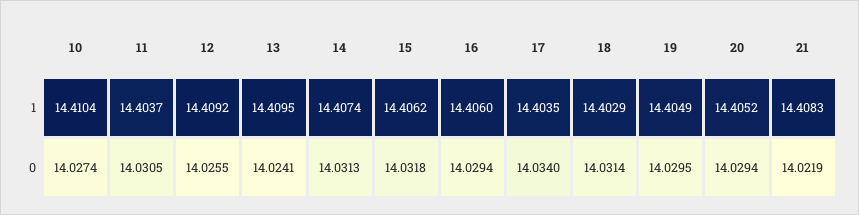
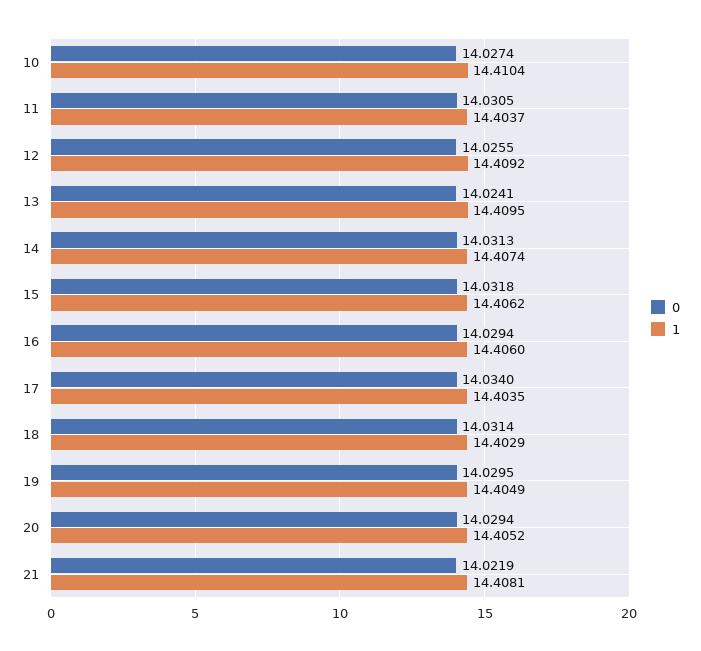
  {
    "1": {
      "10": 14.4104,
      "11": 14.4037,
      "12": 14.4092,
      "13": 14.4095,
      "14": 14.4074,
      "15": 14.4062,
      "16": 14.406,
      "17": 14.4035,
      "18": 14.4029,
      "19": 14.4049,
      "20": 14.4052,
-     "21": 14.4083
+     "21": 14.4081
    },
    "0": {
      "10": 14.0274,
      "11": 14.0305,
      "12": 14.0255,
      "13": 14.0241,
      "14": 14.0313,
      "15": 14.0318,
      "16": 14.0294,
      "17": 14.034,
      "18": 14.0314,
      "19": 14.0295,
      "20": 14.0294,
      "21": 14.0219
    }
  }

